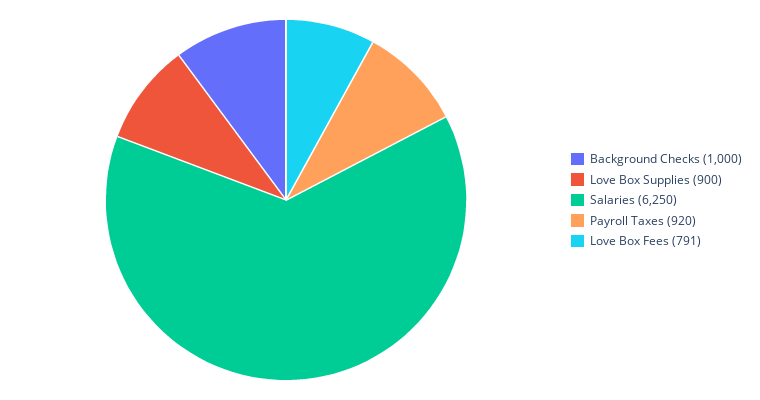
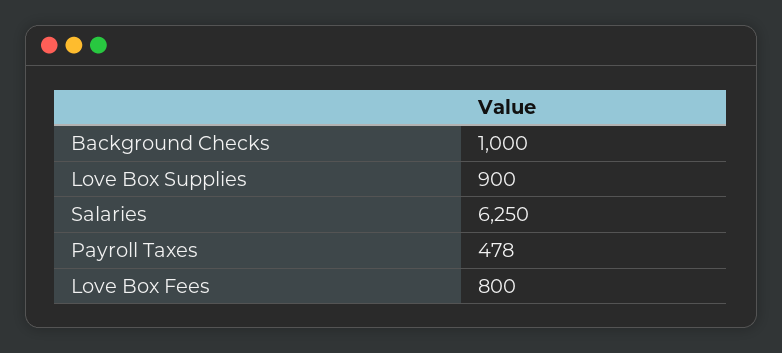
  {
    "Background Checks": 1000,
    "Love Box Supplies": 900,
    "Salaries": 6250,
-   "Payroll Taxes": 920,
+   "Payroll Taxes": 478,
-   "Love Box Fees": 791
+   "Love Box Fees": 800
  }

